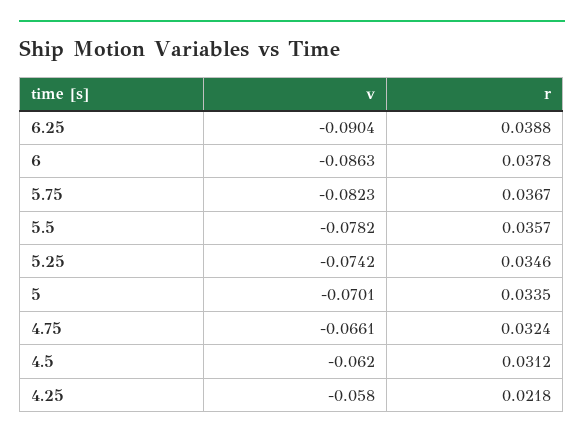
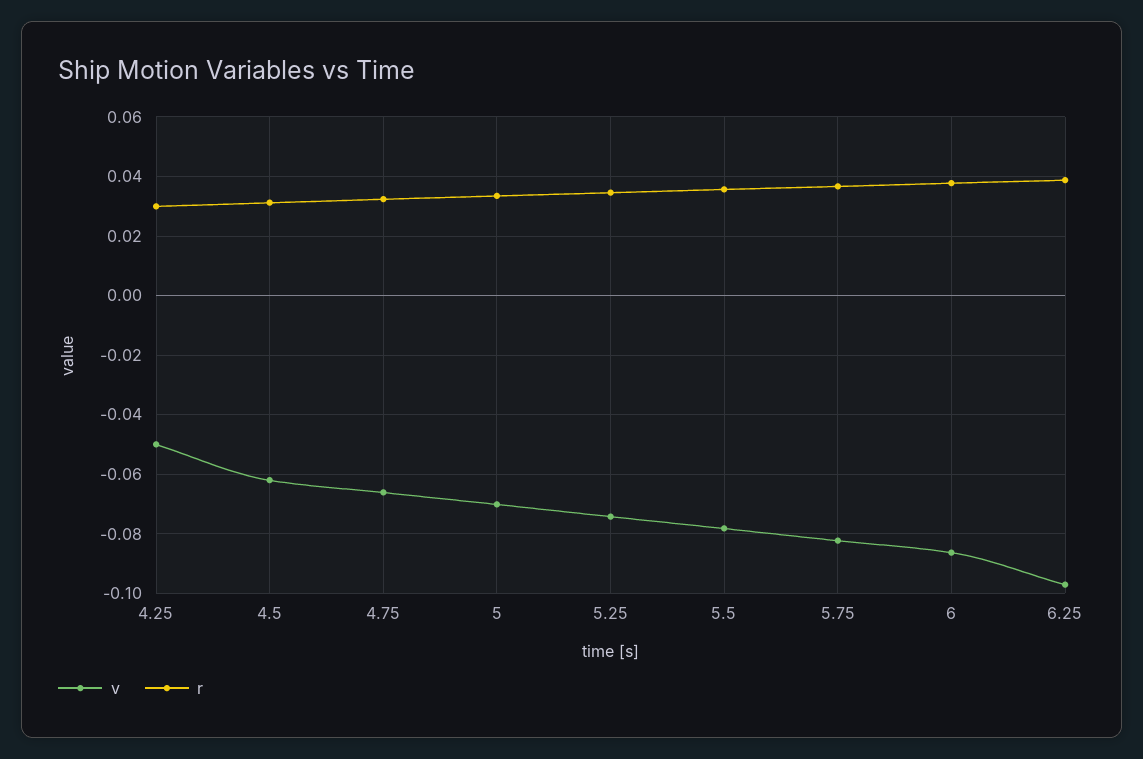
  {
    "v": {
-     "6.25": -0.0904,
+     "6.25": -0.0975,
      "6": -0.0863,
      "5.75": -0.0823,
      "5.5": -0.0782,
      "5.25": -0.0742,
      "5": -0.0701,
      "4.75": -0.0661,
      "4.5": -0.062,
-     "4.25": -0.058
+     "4.25": -0.05
    },
    "r": {
      "6.25": 0.0388,
      "6": 0.0378,
      "5.75": 0.0367,
      "5.5": 0.0357,
      "5.25": 0.0346,
      "5": 0.0335,
      "4.75": 0.0324,
      "4.5": 0.0312,
-     "4.25": 0.0218
+     "4.25": 0.03
    }
  }

